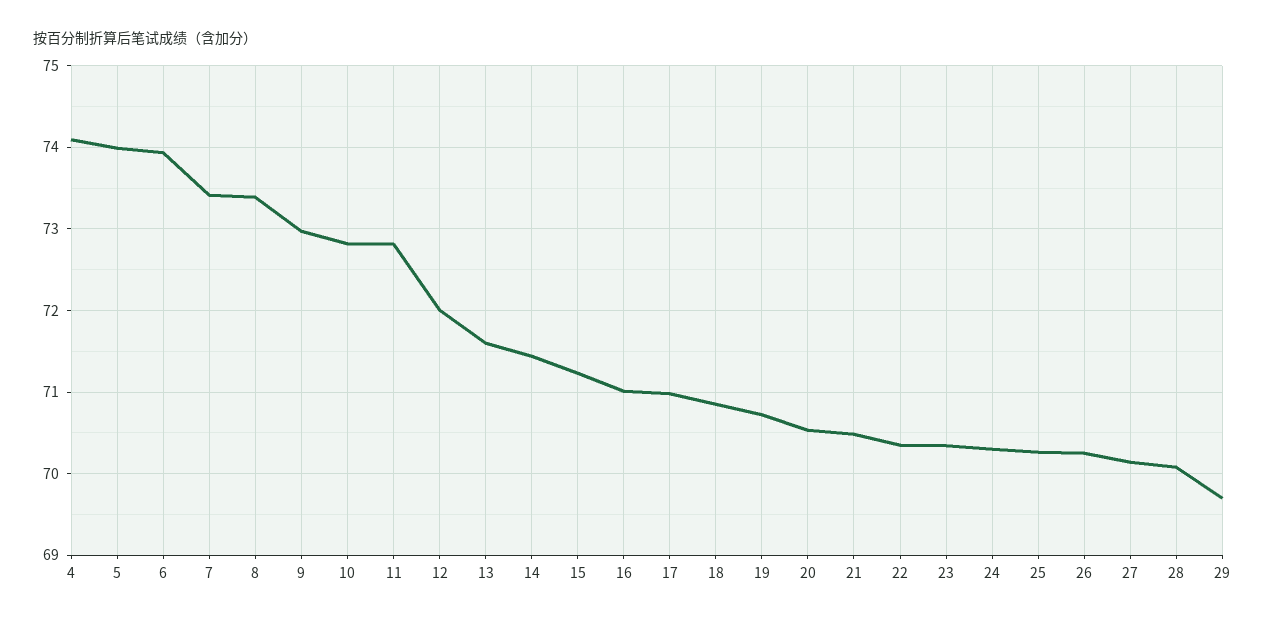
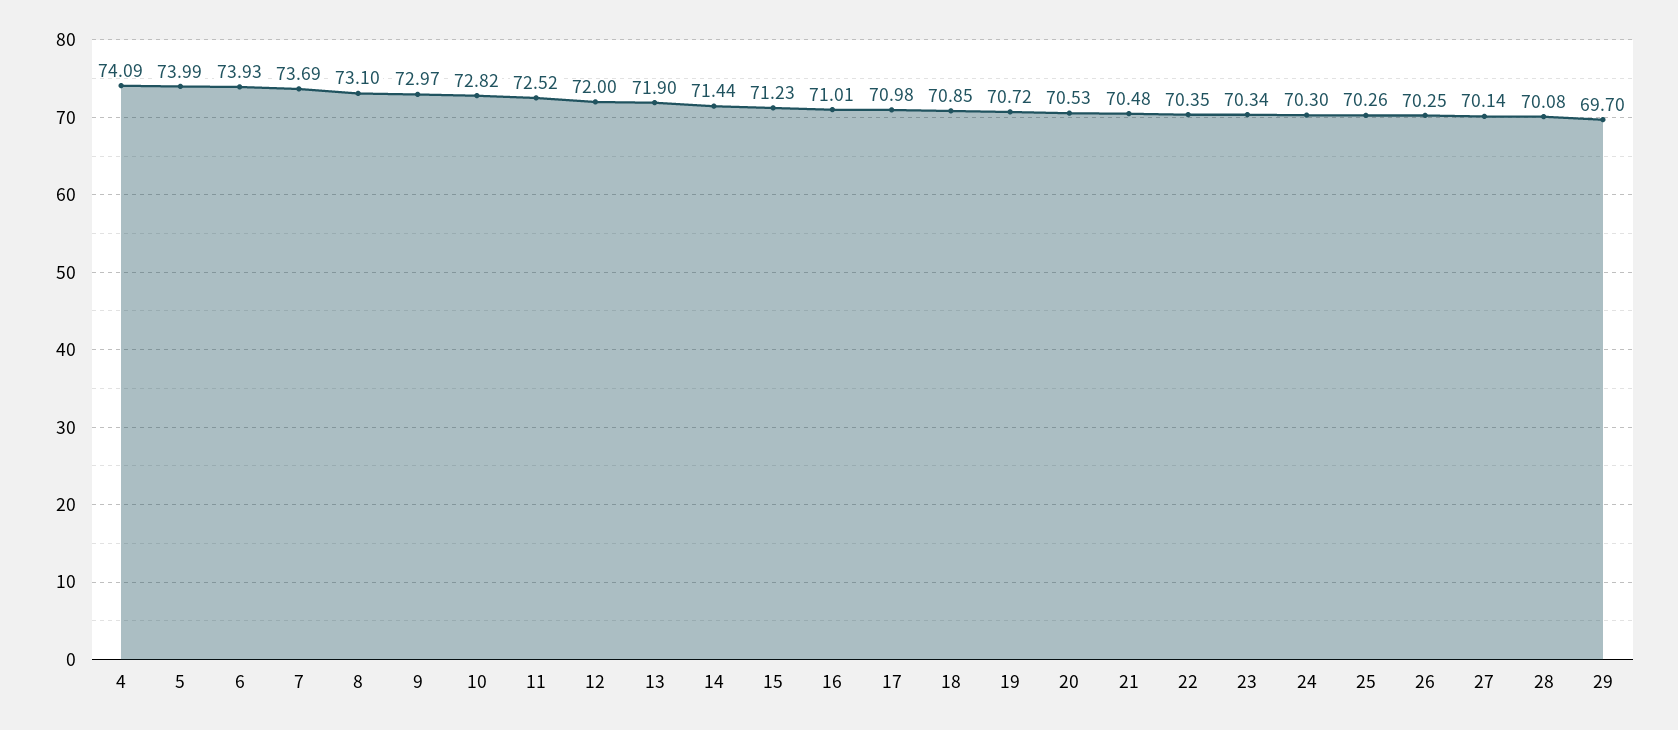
  {
    "4": 74.09,
    "5": 73.99,
    "6": 73.93,
-   "7": 73.4,
+   "7": 73.69,
-   "8": 73.4,
+   "8": 73.1,
    "9": 72.97,
    "10": 72.82,
-   "11": 72.8,
+   "11": 72.52,
    "12": 72,
-   "13": 71.6,
+   "13": 71.9,
    "14": 71.44,
    "15": 71.23,
    "16": 71.01,
    "17": 70.98,
    "18": 70.85,
    "19": 70.72,
    "20": 70.53,
    "21": 70.48,
    "22": 70.35,
    "23": 70.34,
    "24": 70.3,
    "25": 70.26,
    "26": 70.25,
    "27": 70.14,
    "28": 70.08,
    "29": 69.7
  }

